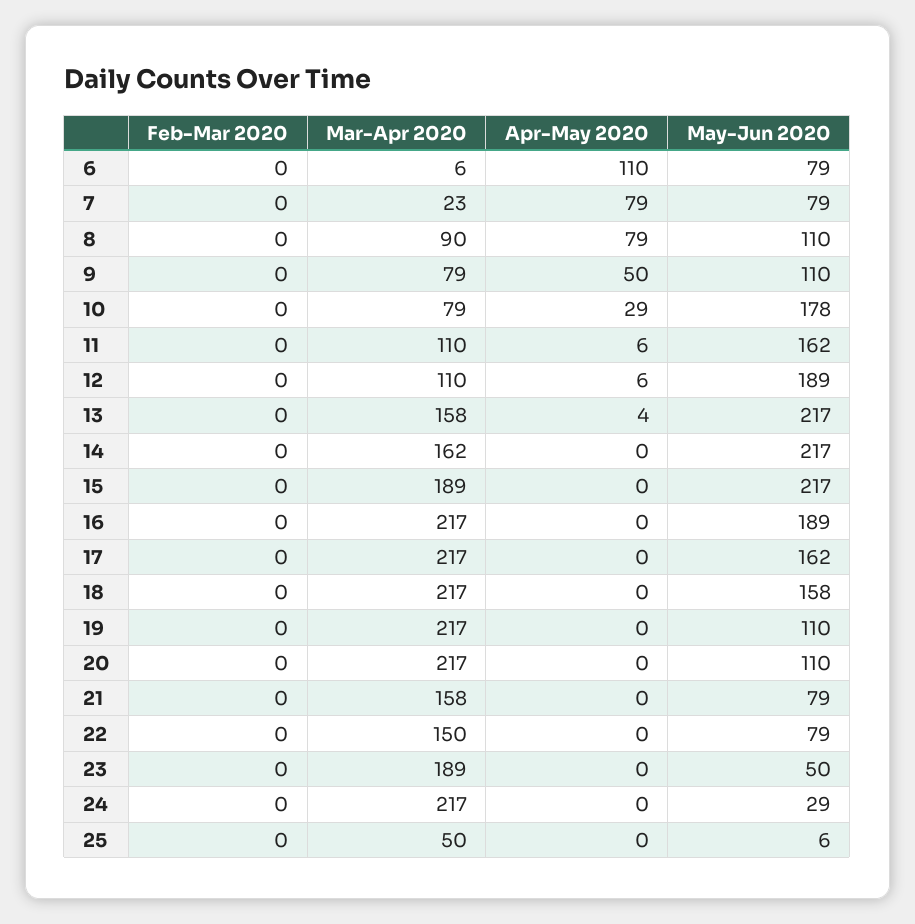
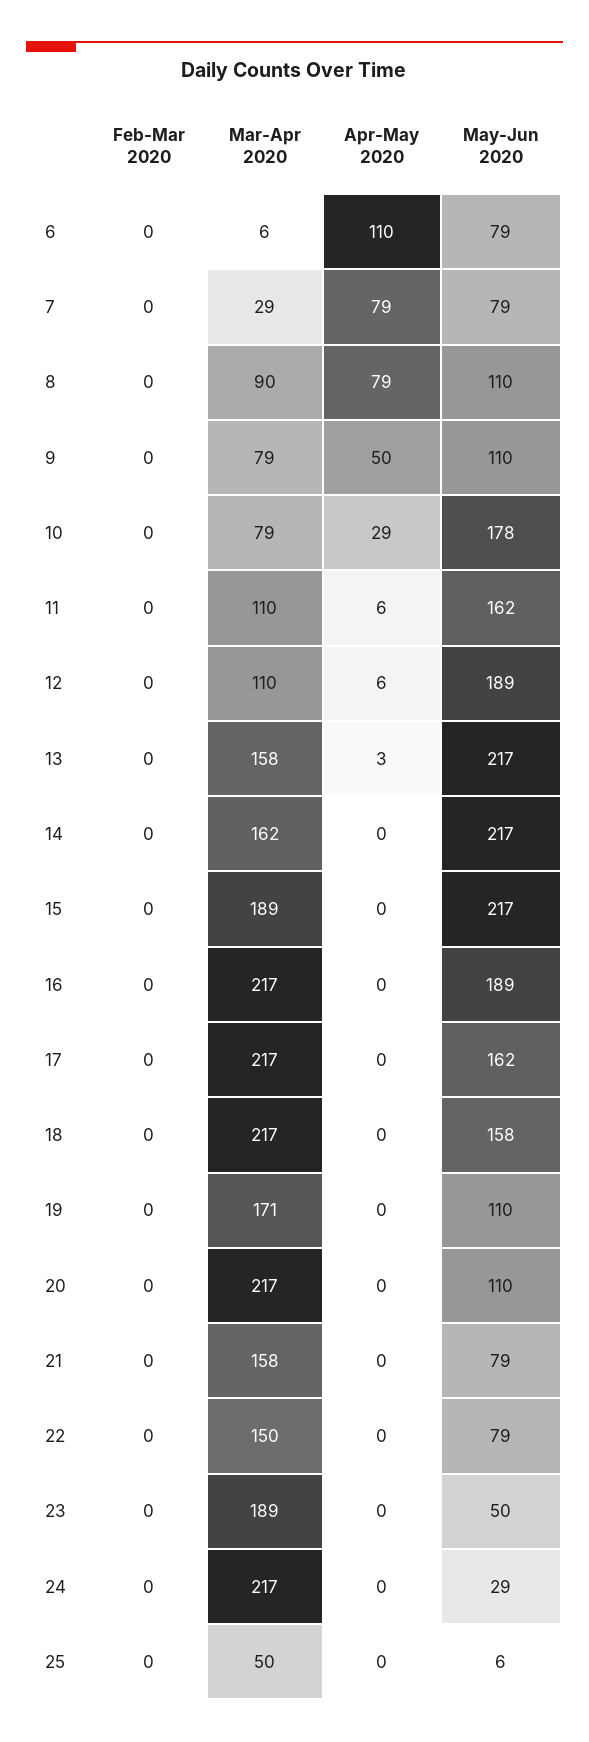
  {
    "Feb-Mar 2020": {
      "6": 0,
      "7": 0,
      "8": 0,
      "9": 0,
      "10": 0,
      "11": 0,
      "12": 0,
      "13": 0,
      "14": 0,
      "15": 0,
      "16": 0,
      "17": 0,
      "18": 0,
      "19": 0,
      "20": 0,
      "21": 0,
      "22": 0,
      "23": 0,
      "24": 0,
      "25": 0
    },
    "Mar-Apr 2020": {
      "6": 6,
-     "7": 23,
+     "7": 29,
      "8": 90,
      "9": 79,
      "10": 79,
      "11": 110,
      "12": 110,
      "13": 158,
      "14": 162,
      "15": 189,
      "16": 217,
      "17": 217,
      "18": 217,
-     "19": 217,
+     "19": 171,
      "20": 217,
      "21": 158,
      "22": 150,
      "23": 189,
      "24": 217,
      "25": 50
    },
    "Apr-May 2020": {
      "6": 110,
      "7": 79,
      "8": 79,
      "9": 50,
      "10": 29,
      "11": 6,
      "12": 6,
-     "13": 4,
+     "13": 3,
      "14": 0,
      "15": 0,
      "16": 0,
      "17": 0,
      "18": 0,
      "19": 0,
      "20": 0,
      "21": 0,
      "22": 0,
      "23": 0,
      "24": 0,
      "25": 0
    },
    "May-Jun 2020": {
      "6": 79,
      "7": 79,
      "8": 110,
      "9": 110,
      "10": 178,
      "11": 162,
      "12": 189,
      "13": 217,
      "14": 217,
      "15": 217,
      "16": 189,
      "17": 162,
      "18": 158,
      "19": 110,
      "20": 110,
      "21": 79,
      "22": 79,
      "23": 50,
      "24": 29,
      "25": 6
    }
  }

